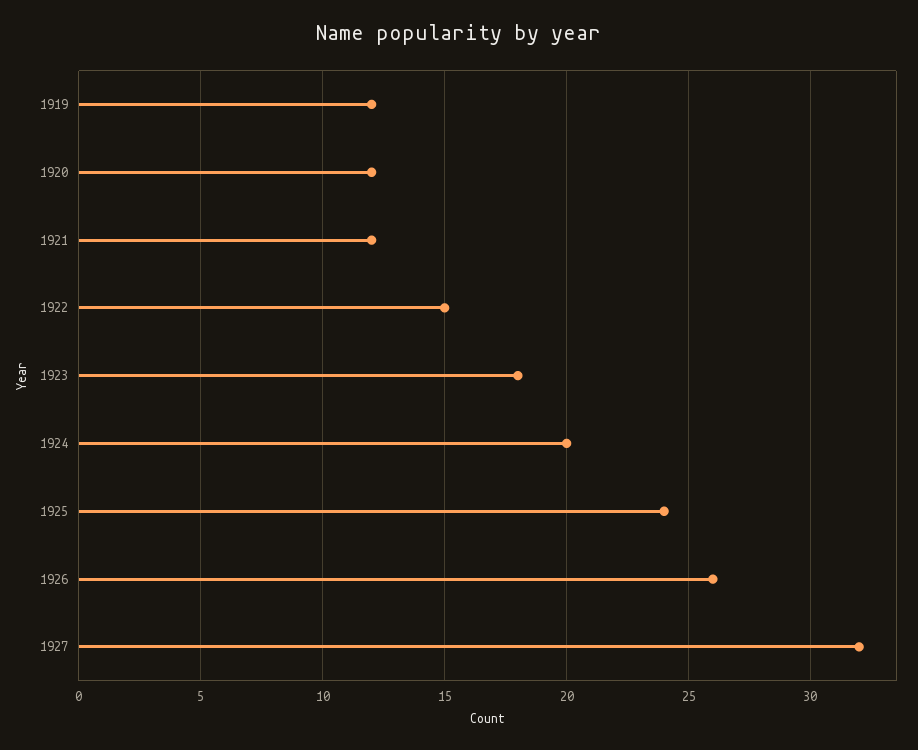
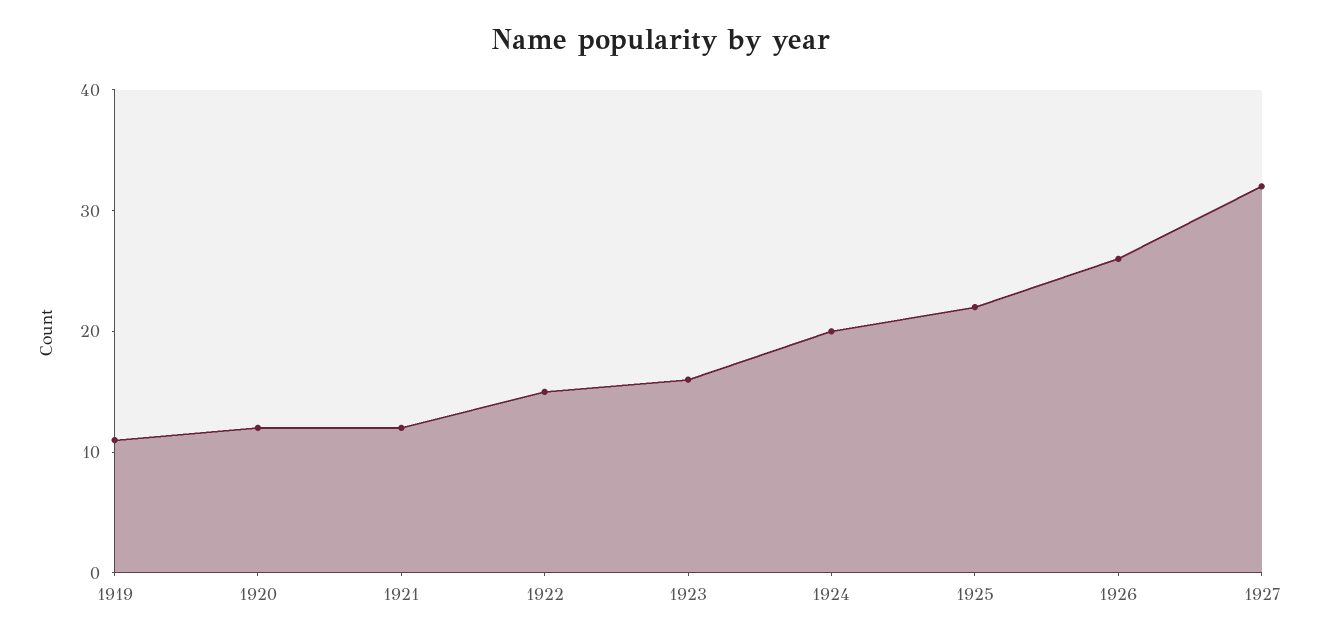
  {
-   "1919": 12,
+   "1919": 11,
    "1920": 12,
    "1921": 12,
    "1922": 15,
-   "1923": 18,
+   "1923": 16,
    "1924": 20,
-   "1925": 24,
+   "1925": 22,
    "1926": 26,
    "1927": 32
  }

